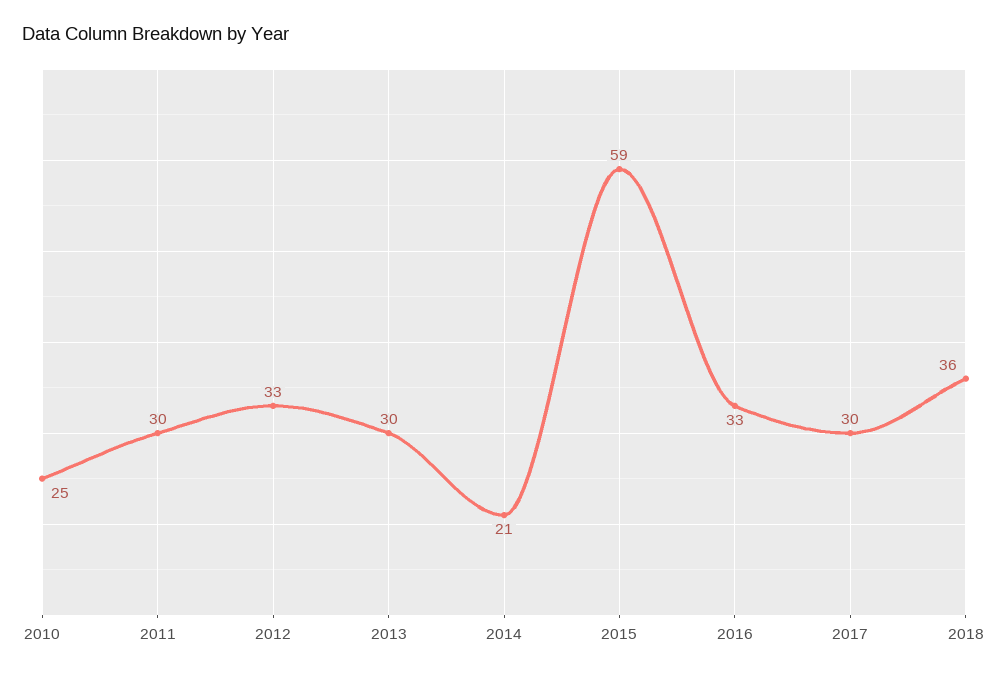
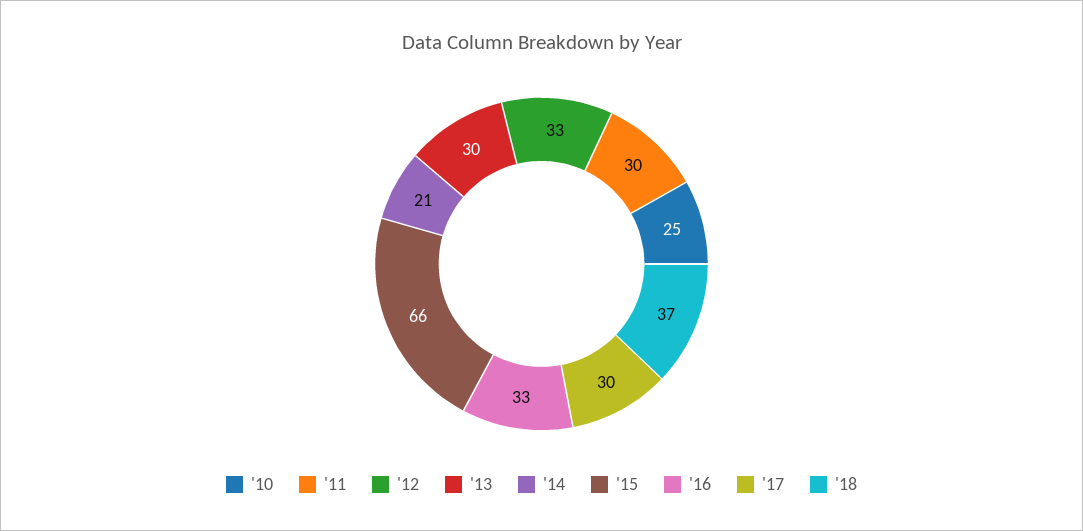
  {
    "2010": 25,
    "2011": 30,
    "2012": 33,
    "2013": 30,
    "2014": 21,
-   "2015": 59,
+   "2015": 66,
    "2016": 33,
    "2017": 30,
-   "2018": 36
+   "2018": 37
  }

